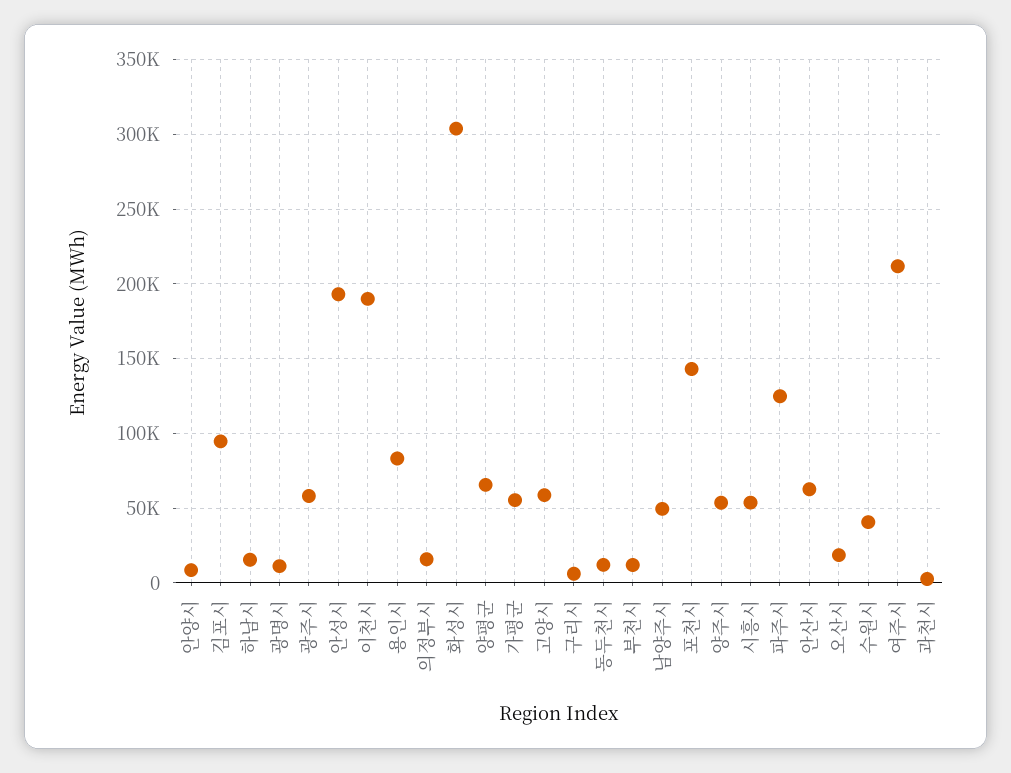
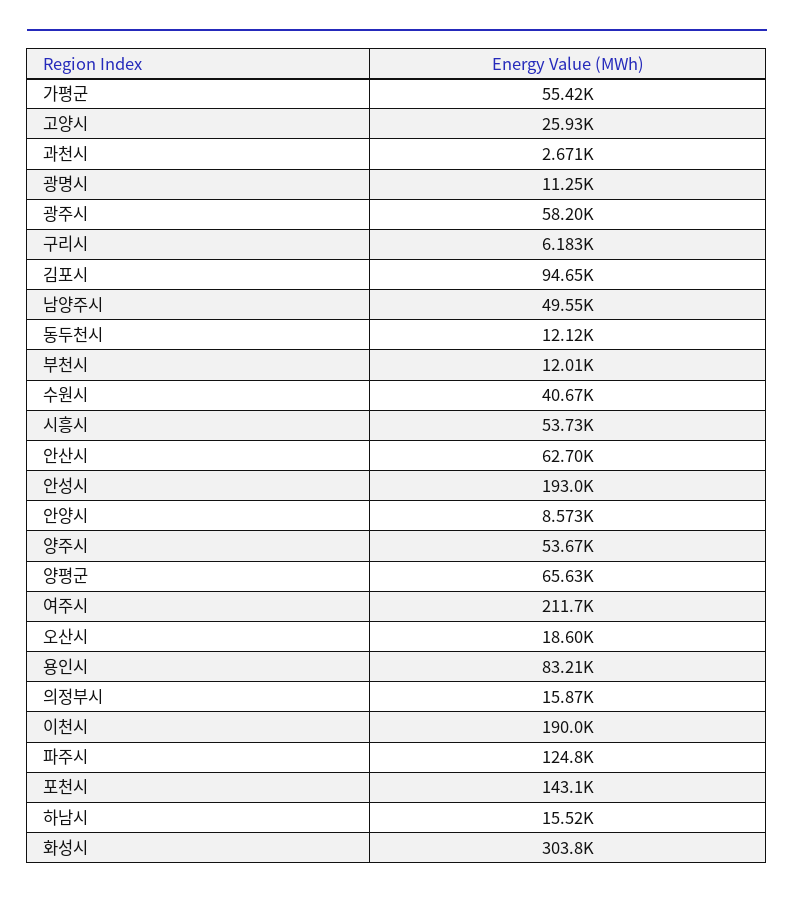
  {
    "안양시": 8573,
    "김포시": 94650,
    "하남시": 15520,
    "광명시": 11250,
    "광주시": 58200,
    "안성시": 193000,
    "이천시": 190000,
    "용인시": 83210,
    "의정부시": 15870,
    "화성시": 303800,
    "양평군": 65630,
    "가평군": 55420,
-   "고양시": 60000,
+   "고양시": 25930,
    "구리시": 6183,
    "동두천시": 12120,
    "부천시": 12010,
    "남양주시": 49550,
    "포천시": 143100,
    "양주시": 53670,
    "시흥시": 53730,
    "파주시": 124800,
    "안산시": 62700,
    "오산시": 18600,
    "수원시": 40670,
    "여주시": 211700,
    "과천시": 2671
  }

